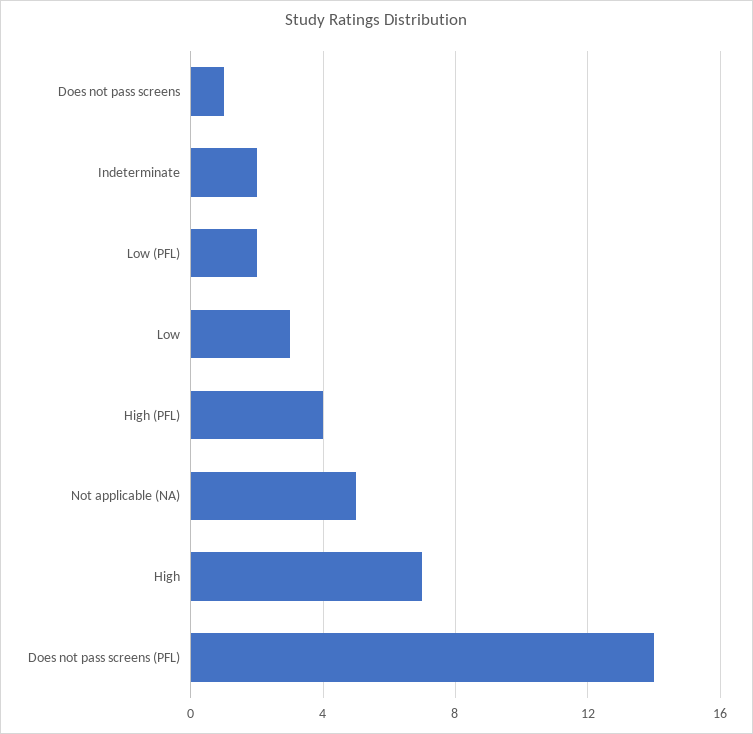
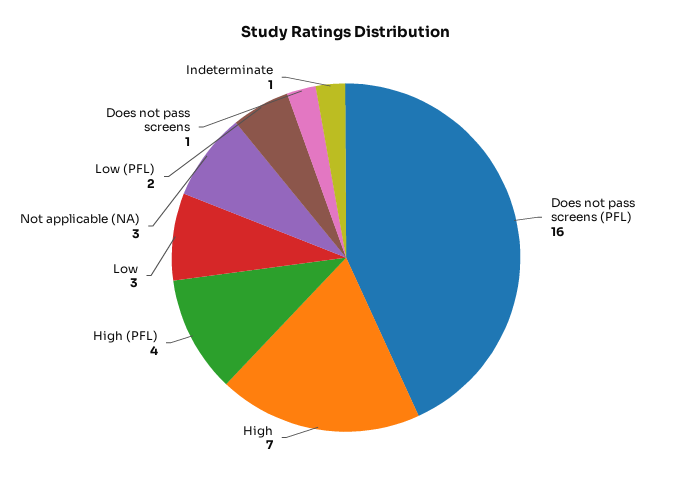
  {
    "Does not pass screens": 1,
-   "Indeterminate": 2,
+   "Indeterminate": 1,
    "Low (PFL)": 2,
    "Low": 3,
    "High (PFL)": 4,
-   "Not applicable (NA)": 5,
+   "Not applicable (NA)": 3,
    "High": 7,
-   "Does not pass screens (PFL)": 14
+   "Does not pass screens (PFL)": 16
  }

